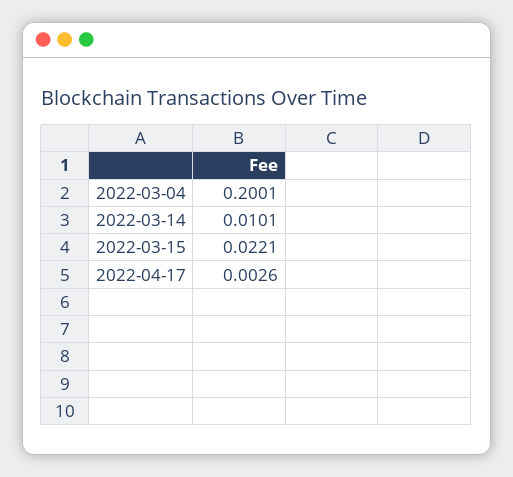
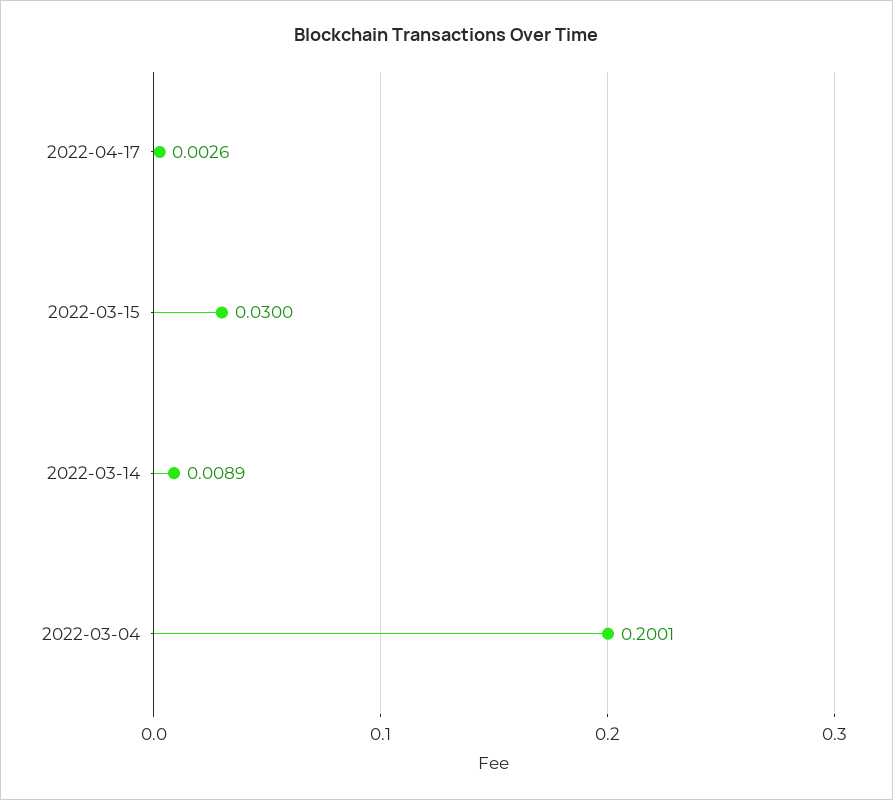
  {
    "2022-03-04": 0.2001,
-   "2022-03-14": 0.0101,
+   "2022-03-14": 0.0089,
-   "2022-03-15": 0.0221,
+   "2022-03-15": 0.03,
    "2022-04-17": 0.0026
  }

